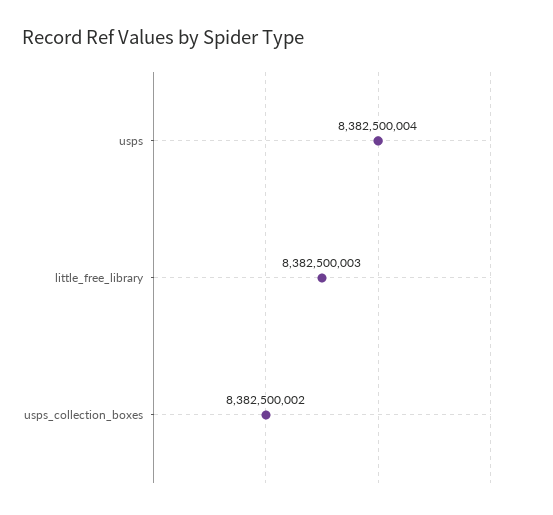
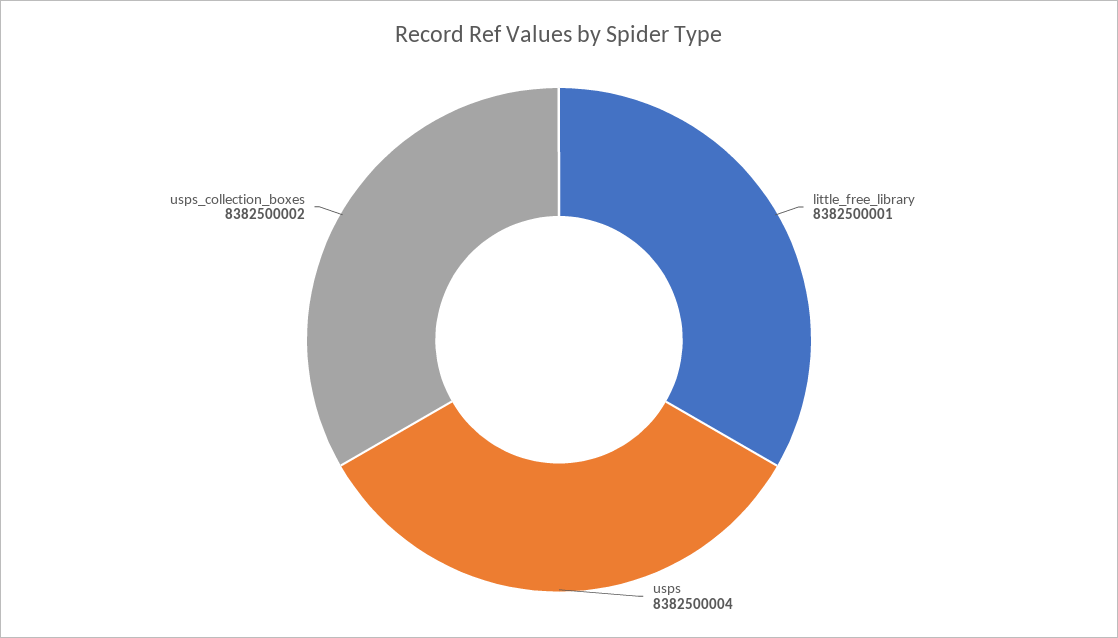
  {
    "usps": 8382500004,
-   "little_free_library": 8382500003,
+   "little_free_library": 8382500001,
    "usps_collection_boxes": 8382500002
  }

